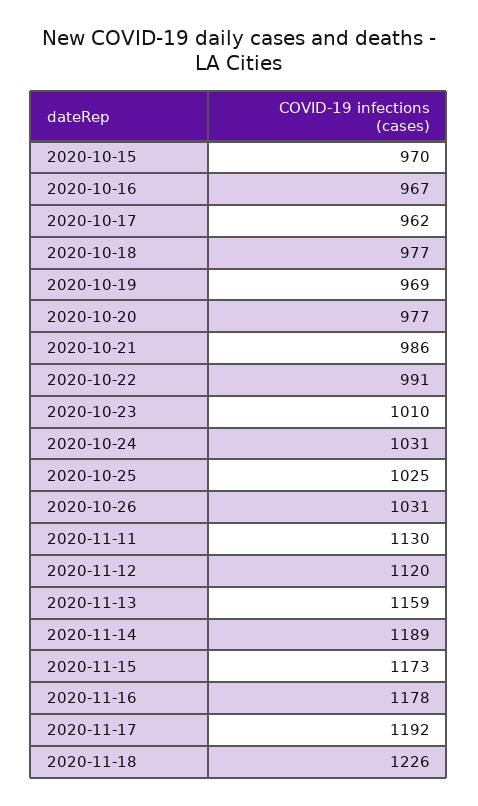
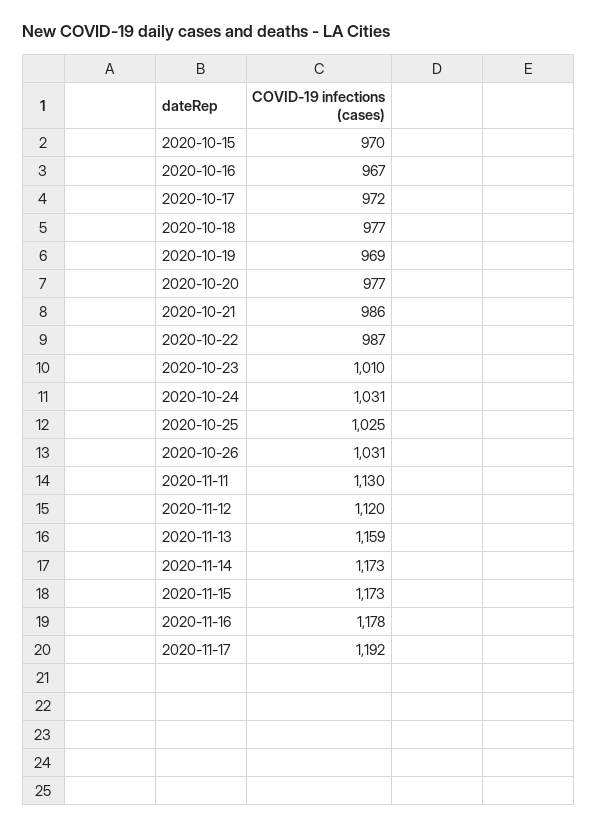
  {
    "2020-10-15": 970,
    "2020-10-16": 967,
-   "2020-10-17": 962,
+   "2020-10-17": 972,
    "2020-10-18": 977,
    "2020-10-19": 969,
    "2020-10-20": 977,
    "2020-10-21": 986,
-   "2020-10-22": 991,
+   "2020-10-22": 987,
    "2020-10-23": 1010,
    "2020-10-24": 1031,
    "2020-10-25": 1025,
    "2020-10-26": 1031,
    "2020-11-11": 1130,
    "2020-11-12": 1120,
    "2020-11-13": 1159,
-   "2020-11-14": 1189,
+   "2020-11-14": 1173,
    "2020-11-15": 1173,
    "2020-11-16": 1178,
-   "2020-11-17": 1192,
+   "2020-11-17": 1192
-   "2020-11-18": 1226
  }

